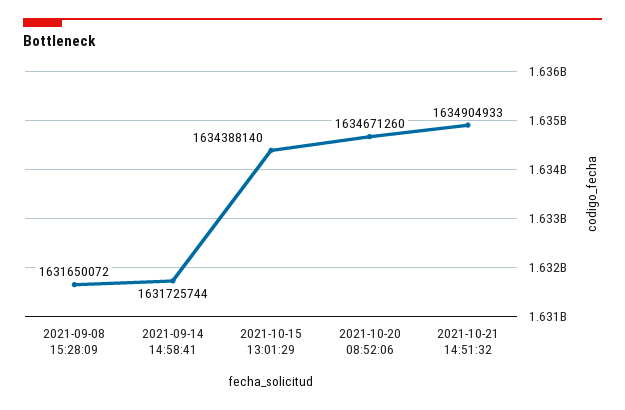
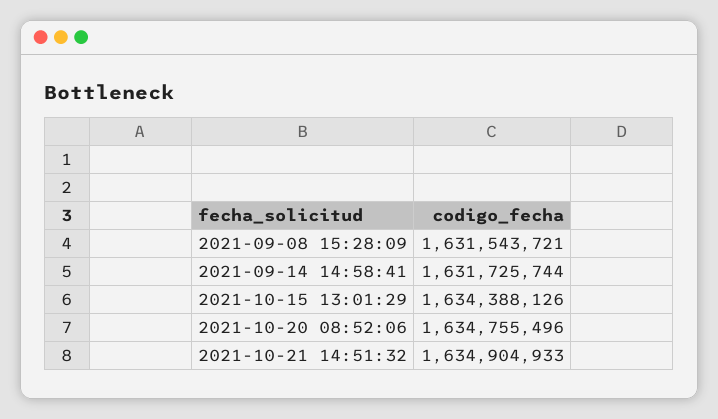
  {
-   "2021-09-08 15:28:09": 1631650072,
+   "2021-09-08 15:28:09": 1631543721,
    "2021-09-14 14:58:41": 1631725744,
-   "2021-10-15 13:01:29": 1634388140,
+   "2021-10-15 13:01:29": 1634388126,
-   "2021-10-20 08:52:06": 1634671260,
+   "2021-10-20 08:52:06": 1634755496,
    "2021-10-21 14:51:32": 1634904933
  }

